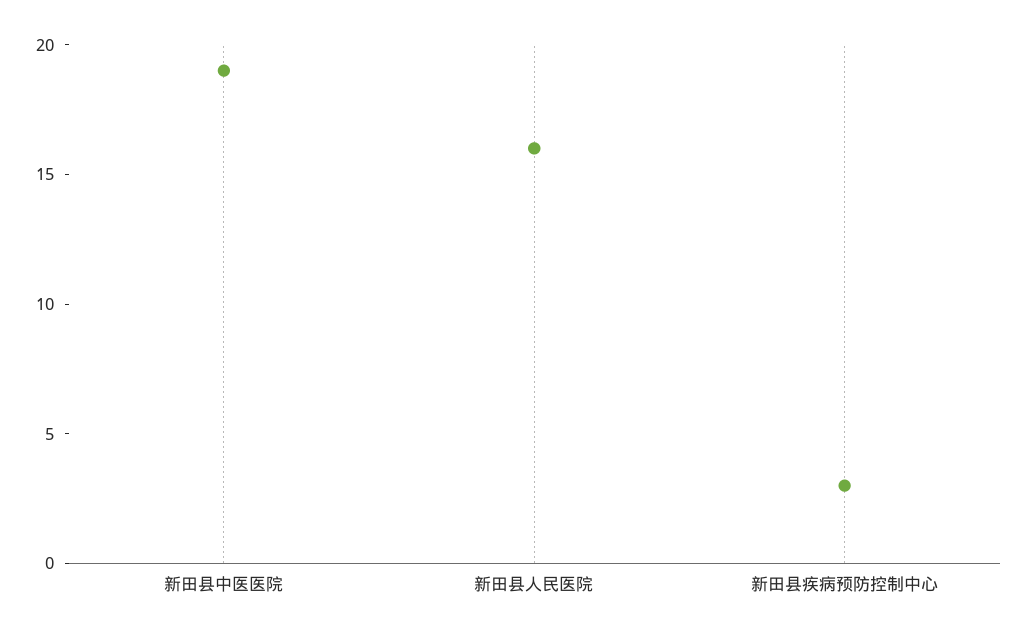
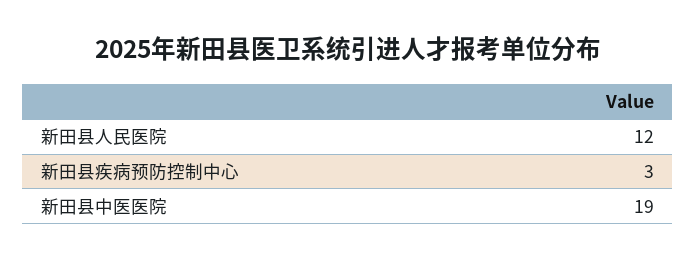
  {
    "新田县中医医院": 19,
-   "新田县人民医院": 16,
+   "新田县人民医院": 12,
    "新田县疾病预防控制中心": 3
  }

